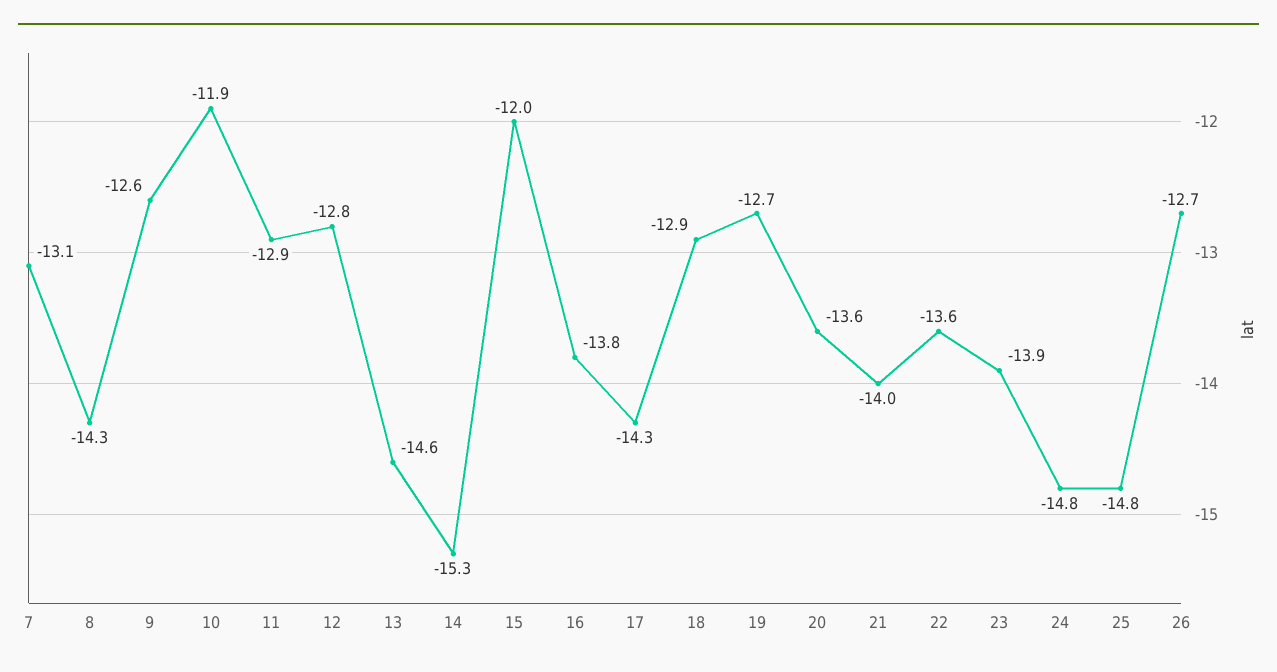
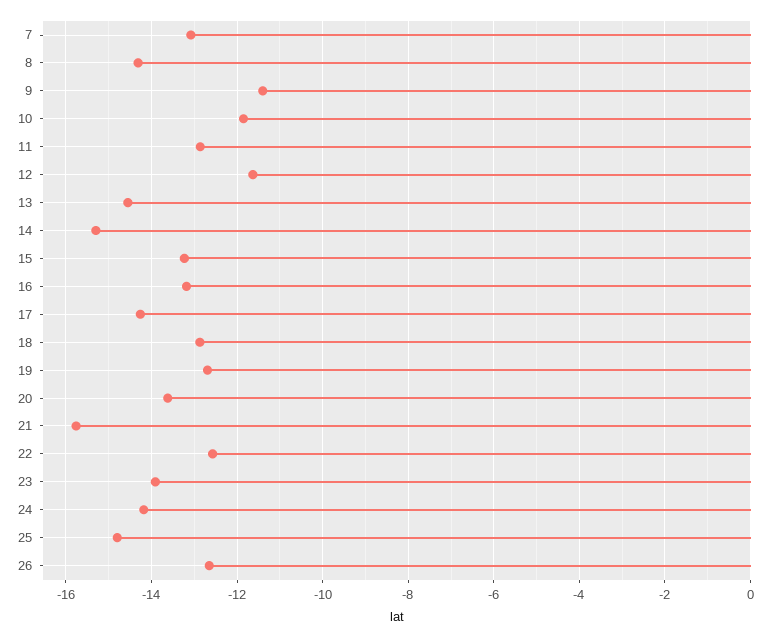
  {
    "7": -13.1,
    "8": -14.3,
-   "9": -12.6,
+   "9": -11.4,
    "10": -11.9,
    "11": -12.9,
-   "12": -12.8,
+   "12": -11.6,
    "13": -14.6,
    "14": -15.3,
-   "15": -12,
+   "15": -13.2,
-   "16": -13.8,
+   "16": -13.2,
    "17": -14.3,
    "18": -12.9,
    "19": -12.7,
    "20": -13.6,
-   "21": -14,
+   "21": -15.8,
-   "22": -13.6,
+   "22": -12.6,
    "23": -13.9,
-   "24": -14.8,
+   "24": -14.2,
    "25": -14.8,
    "26": -12.7
  }

